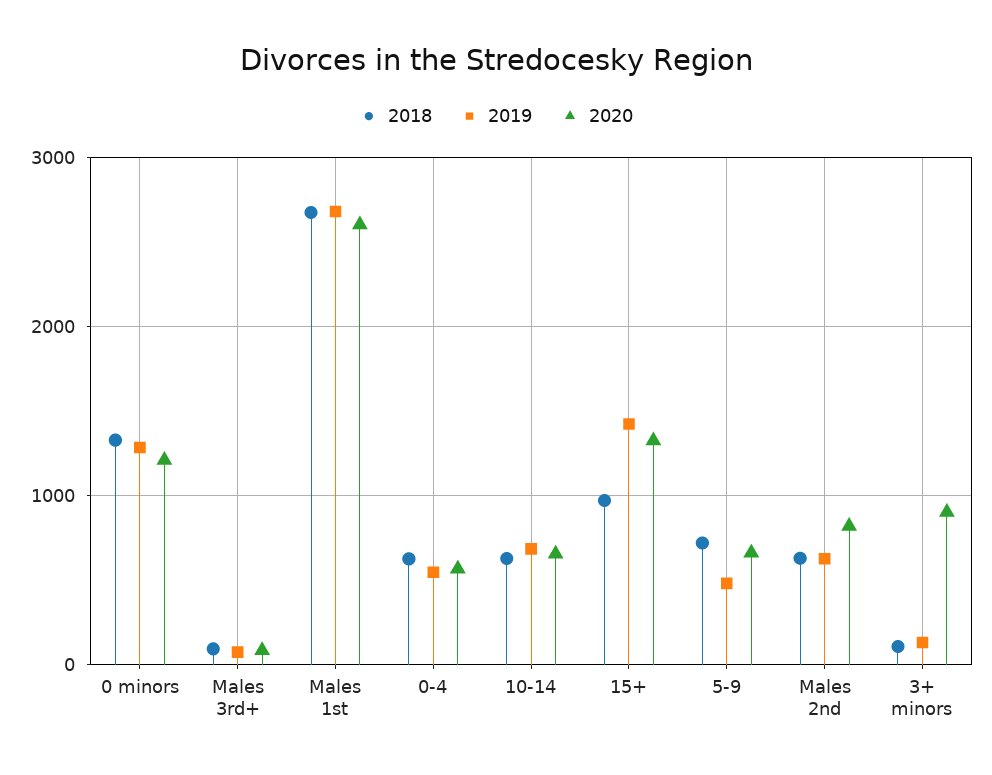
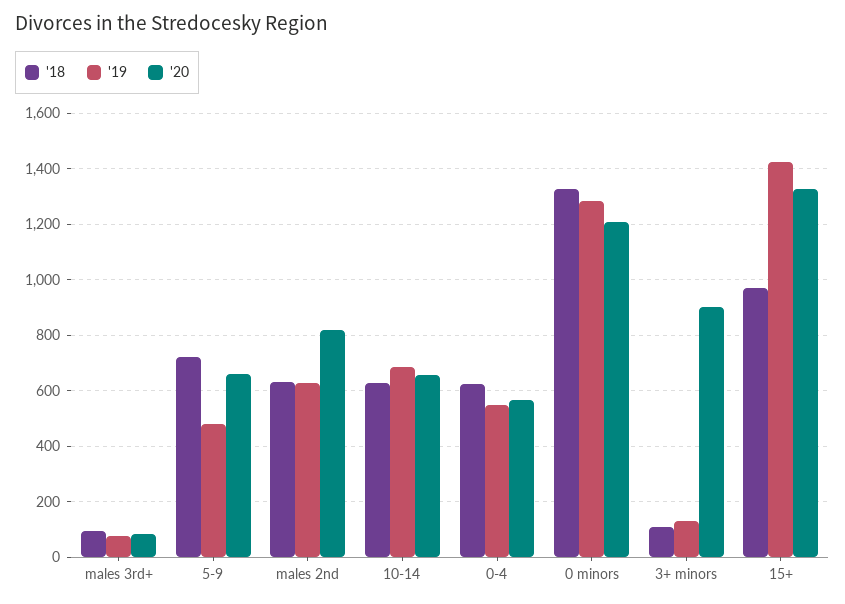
  {
    "2018": {
      "0 minors": 1325,
      "Males 3rd+": 100,
-     "Males 1st": 2700,
      "0-4": 625,
      "10-14": 625,
      "15+": 975,
      "5-9": 725,
      "Males 2nd": 625,
      "3+ minors": 100
    },
    "2019": {
      "0 minors": 1275,
      "Males 3rd+": 75,
-     "Males 1st": 2700,
      "0-4": 550,
      "10-14": 675,
      "15+": 1425,
      "5-9": 475,
      "Males 2nd": 625,
      "3+ minors": 125
    },
    "2020": {
      "0 minors": 1200,
      "Males 3rd+": 75,
-     "Males 1st": 2600,
      "0-4": 575,
      "10-14": 650,
      "15+": 1325,
      "5-9": 650,
      "Males 2nd": 825,
      "3+ minors": 900
    }
  }

